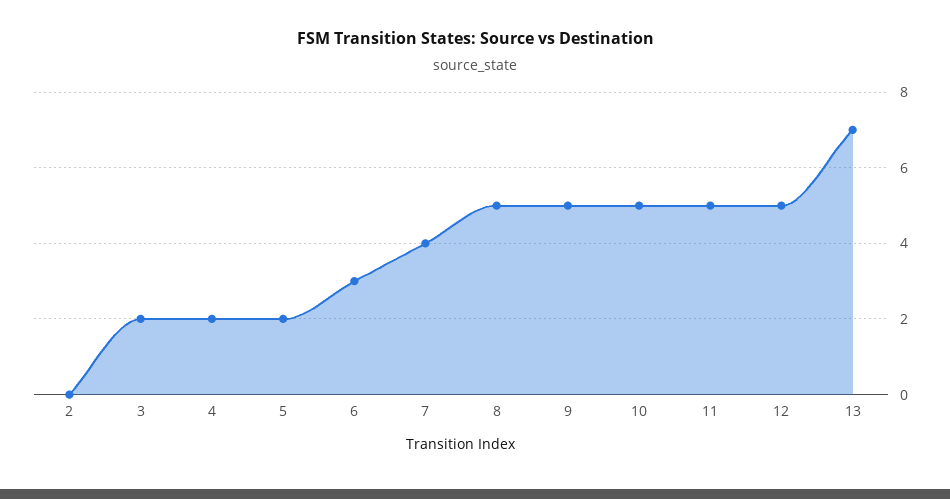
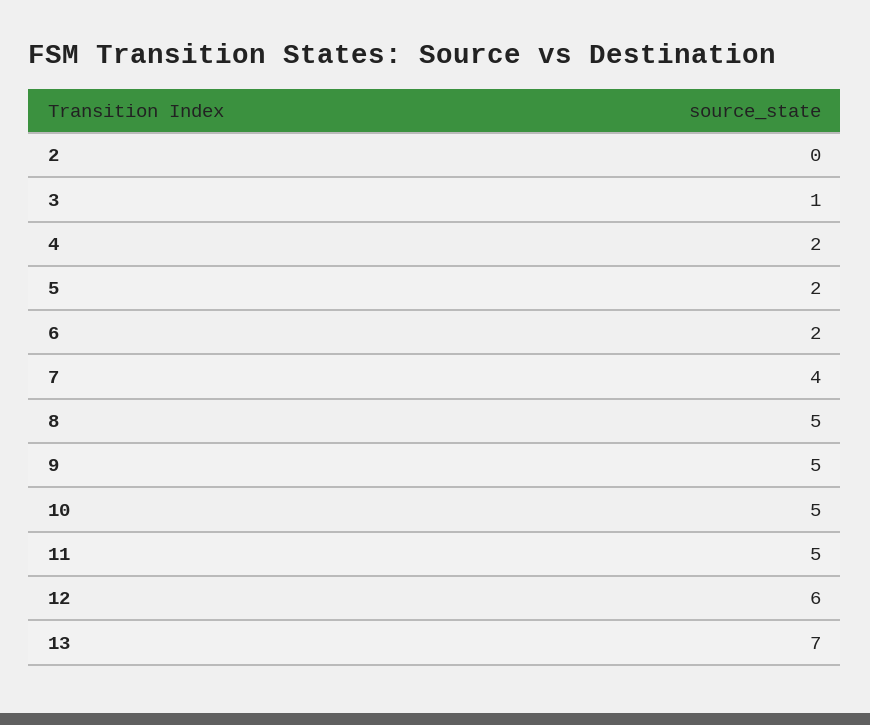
  {
    "2": 0,
-   "3": 2,
+   "3": 1,
    "4": 2,
    "5": 2,
-   "6": 3,
+   "6": 2,
    "7": 4,
    "8": 5,
    "9": 5,
    "10": 5,
    "11": 5,
-   "12": 5,
+   "12": 6,
    "13": 7
  }

